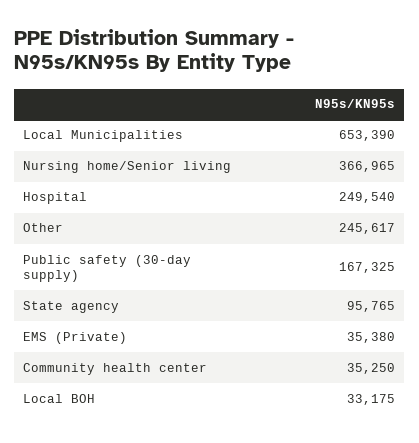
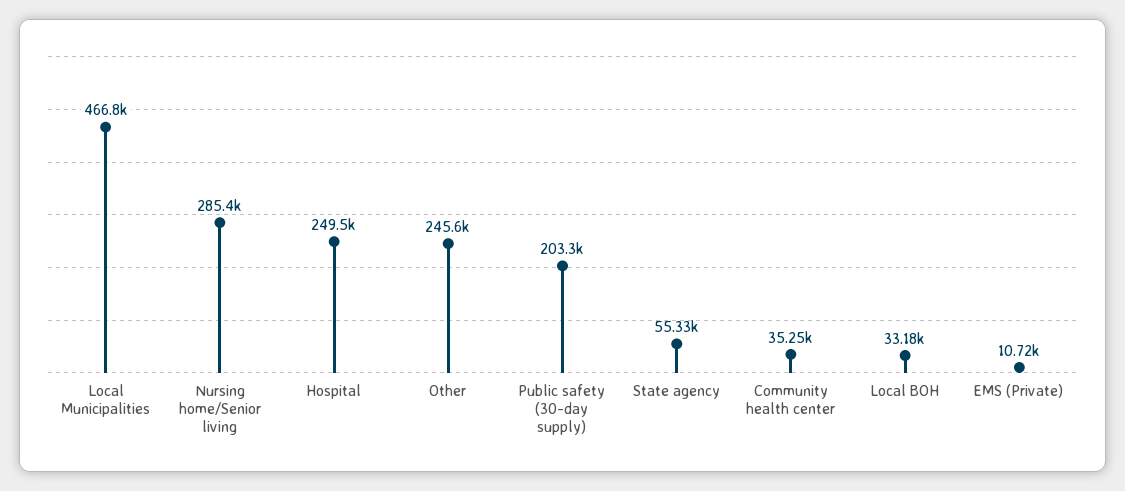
  {
-   "Local Municipalities": 653390,
+   "Local Municipalities": 466800,
-   "Nursing home/Senior living": 366965,
+   "Nursing home/Senior living": 285400,
    "Hospital": 249540,
    "Other": 245617,
-   "Public safety (30-day supply)": 167325,
+   "Public safety (30-day supply)": 203300,
-   "State agency": 95765,
+   "State agency": 55330,
-   "EMS (Private)": 35380,
+   "EMS (Private)": 10720,
    "Community health center": 35250,
    "Local BOH": 33175
  }

